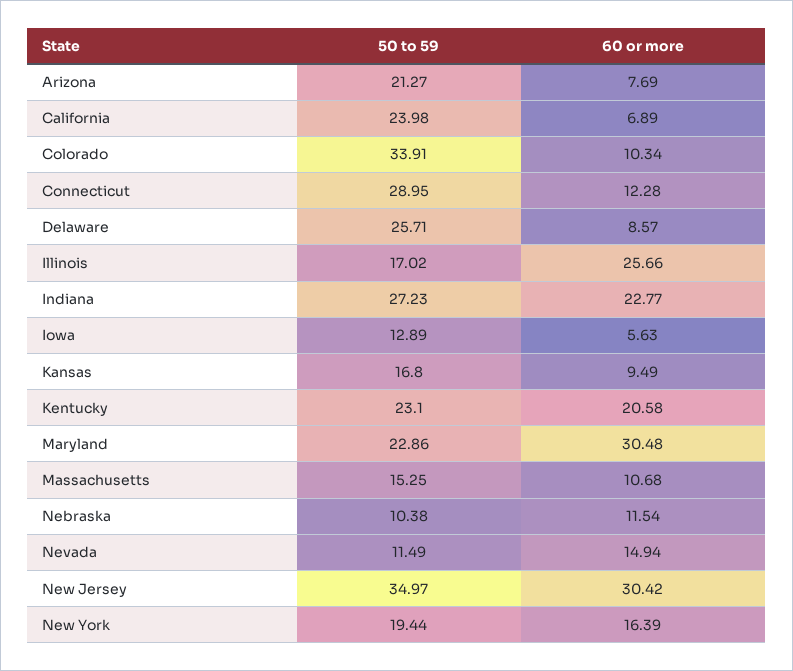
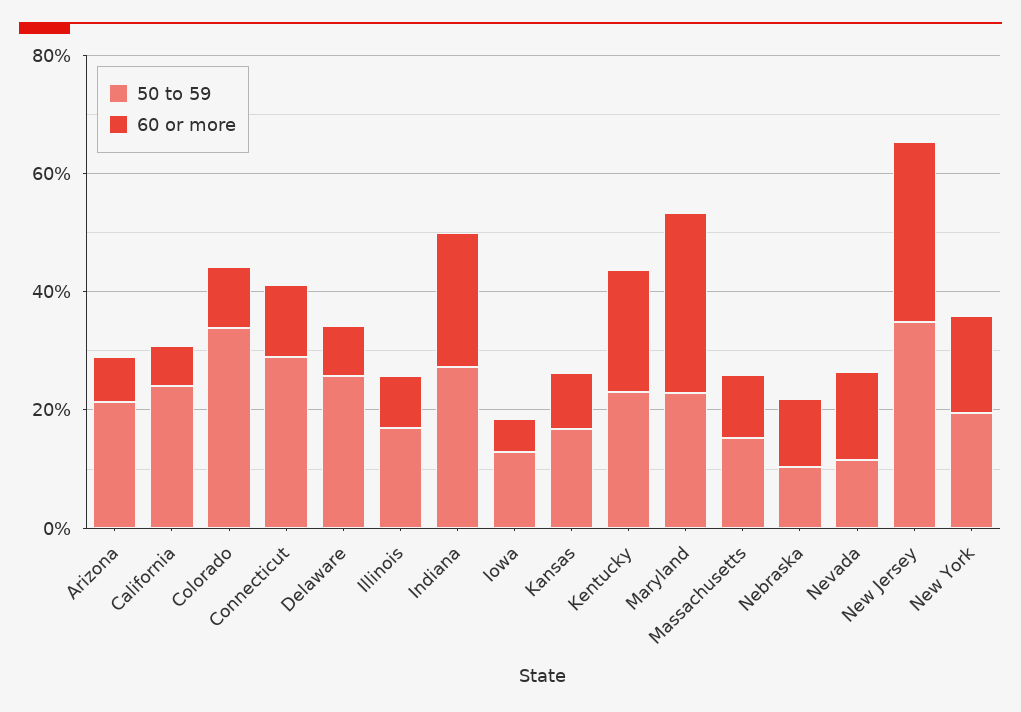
  {
    "50 to 59": {
      "Arizona": 21.27,
      "California": 23.98,
      "Colorado": 33.91,
      "Connecticut": 28.95,
      "Delaware": 25.71,
      "Illinois": 17.02,
      "Indiana": 27.23,
      "Iowa": 12.89,
      "Kansas": 16.8,
      "Kentucky": 23.1,
      "Maryland": 22.86,
      "Massachusetts": 15.25,
      "Nebraska": 10.38,
      "Nevada": 11.49,
      "New Jersey": 34.97,
      "New York": 19.44
    },
    "60 or more": {
      "Arizona": 7.69,
      "California": 6.89,
      "Colorado": 10.34,
      "Connecticut": 12.28,
      "Delaware": 8.57,
-     "Illinois": 25.66,
+     "Illinois": 10,
      "Indiana": 22.77,
      "Iowa": 5.63,
      "Kansas": 9.49,
      "Kentucky": 20.58,
      "Maryland": 30.48,
      "Massachusetts": 10.68,
      "Nebraska": 11.54,
      "Nevada": 14.94,
      "New Jersey": 30.42,
      "New York": 16.39
    }
  }

